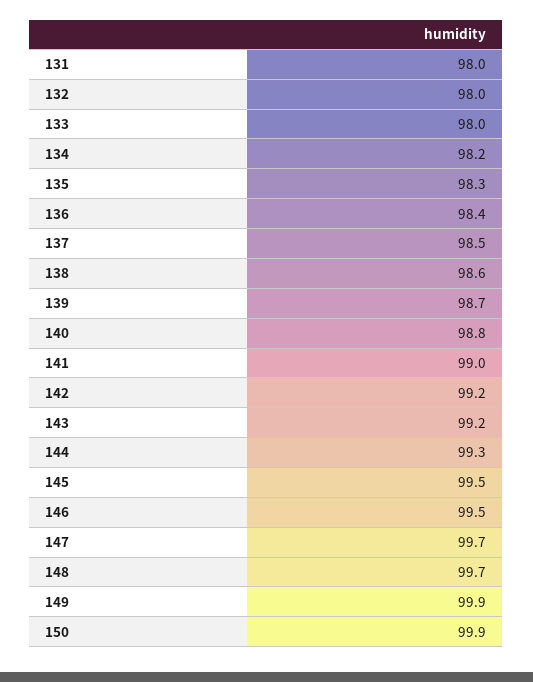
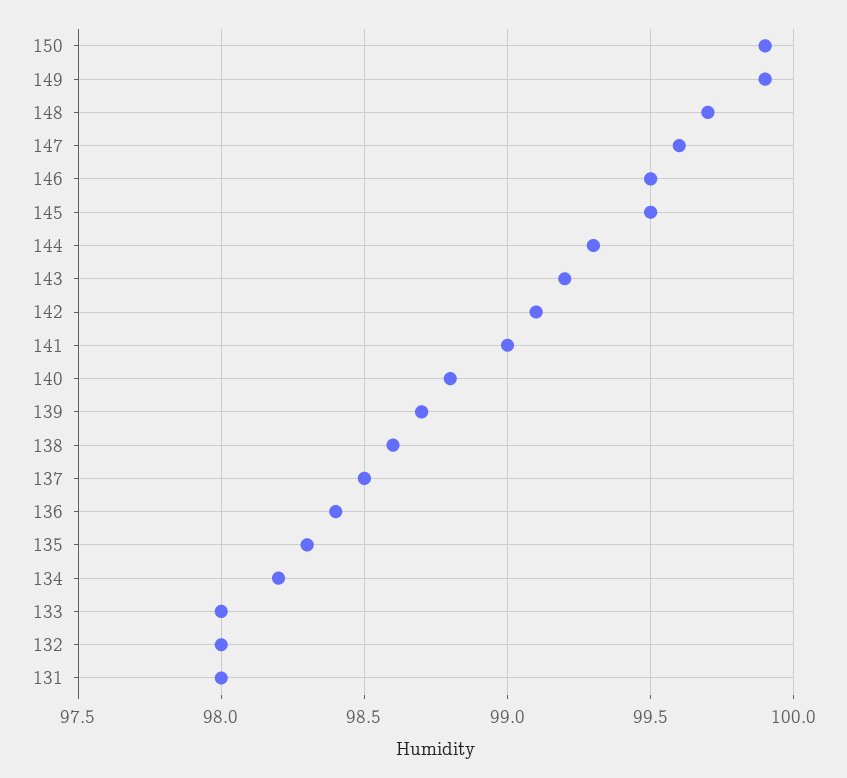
  {
    "131": 98,
    "132": 98,
    "133": 98,
    "134": 98.2,
    "135": 98.3,
    "136": 98.4,
    "137": 98.5,
    "138": 98.6,
    "139": 98.7,
    "140": 98.8,
    "141": 99,
-   "142": 99.2,
+   "142": 99.1,
    "143": 99.2,
    "144": 99.3,
    "145": 99.5,
    "146": 99.5,
-   "147": 99.7,
+   "147": 99.6,
    "148": 99.7,
    "149": 99.9,
    "150": 99.9
  }

